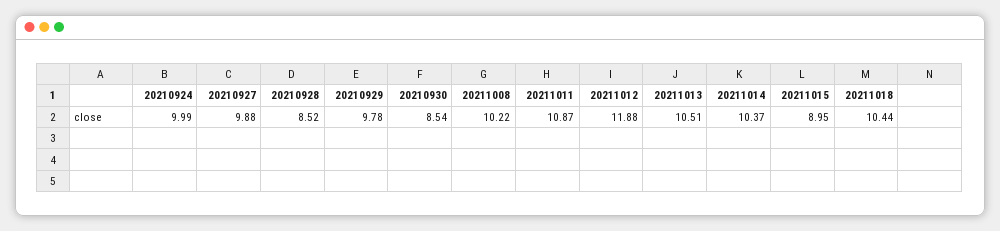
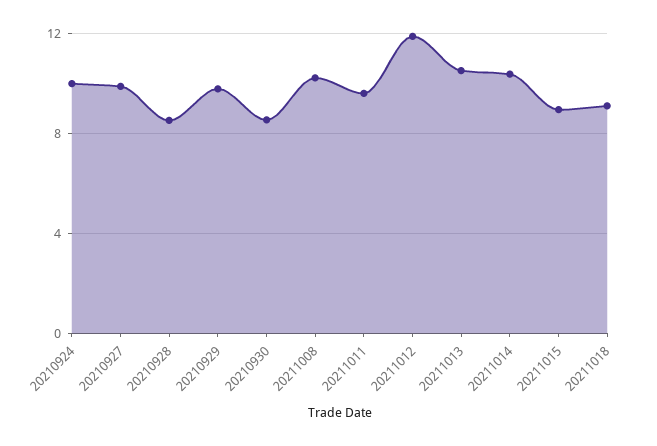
  {
    "20210924": 9.99,
    "20210927": 9.88,
    "20210928": 8.52,
    "20210929": 9.78,
    "20210930": 8.54,
    "20211008": 10.22,
-   "20211011": 10.87,
+   "20211011": 9.5,
    "20211012": 11.88,
    "20211013": 10.51,
    "20211014": 10.37,
    "20211015": 8.95,
-   "20211018": 10.44
+   "20211018": 9
  }

